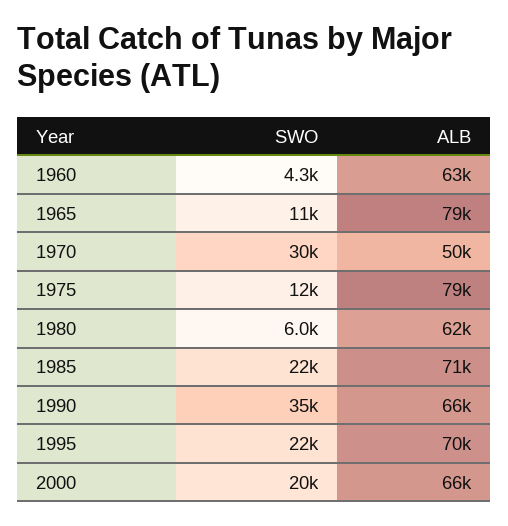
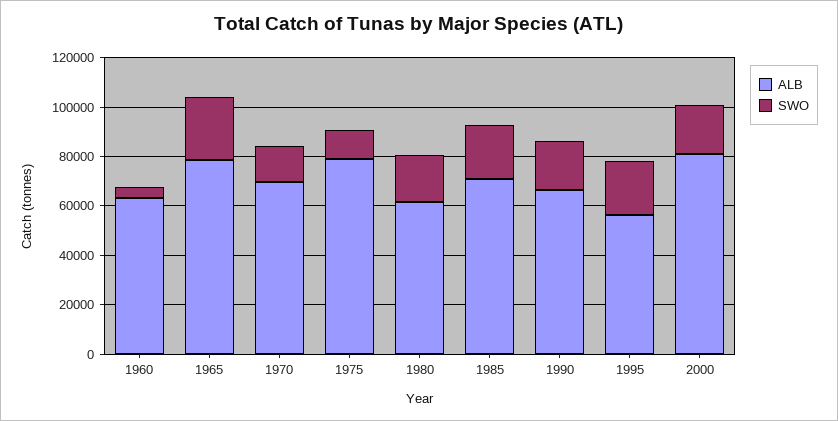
  {
    "SWO": {
      "1960": 4300,
-     "1965": 11000,
+     "1965": 25000,
-     "1970": 30000,
+     "1970": 15000,
      "1975": 12000,
-     "1980": 6000,
+     "1980": 20000,
      "1985": 22000,
-     "1990": 35000,
+     "1990": 20000,
      "1995": 22000,
      "2000": 20000
    },
    "ALB": {
      "1960": 63000,
      "1965": 79000,
-     "1970": 50000,
+     "1970": 70000,
      "1975": 79000,
      "1980": 62000,
      "1985": 71000,
      "1990": 66000,
-     "1995": 70000,
+     "1995": 55000,
-     "2000": 66000
+     "2000": 80000
    }
  }

